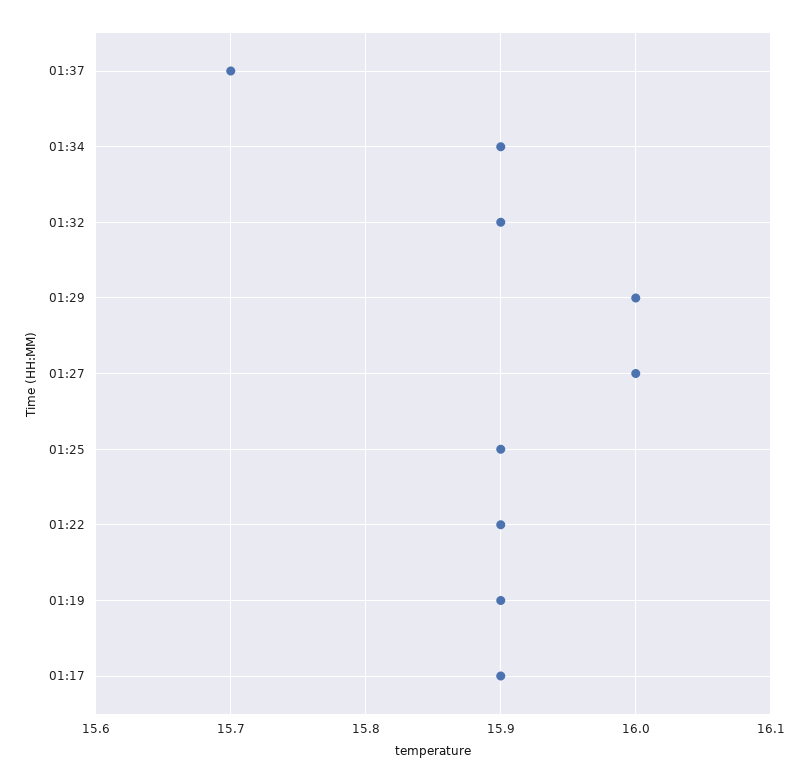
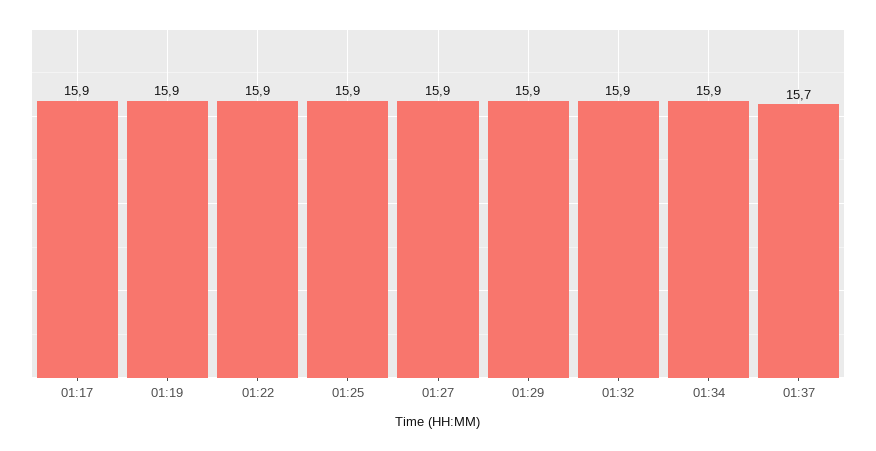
  {
    "01:37": 15.7,
    "01:34": 15.9,
    "01:32": 15.9,
-   "01:29": 16,
+   "01:29": 15.9,
-   "01:27": 16,
+   "01:27": 15.9,
    "01:25": 15.9,
    "01:22": 15.9,
    "01:19": 15.9,
    "01:17": 15.9
  }

